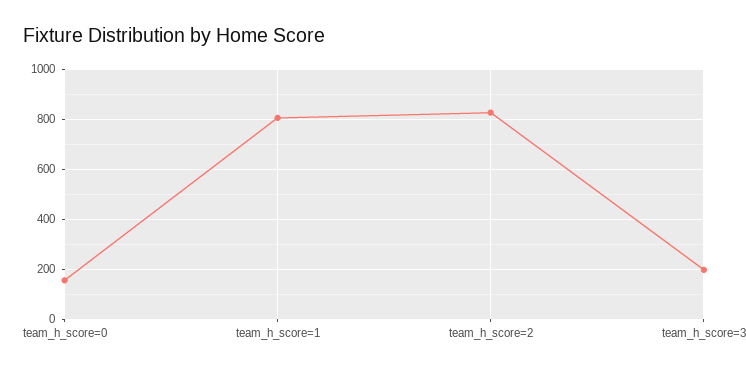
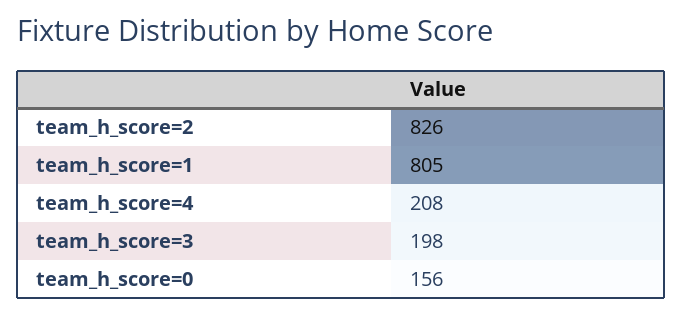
  {
    "team_h_score=0": 156,
    "team_h_score=1": 805,
    "team_h_score=2": 826,
-   "team_h_score=3": 198
+   "team_h_score=3": 198,
+   "team_h_score=4": 208
  }

